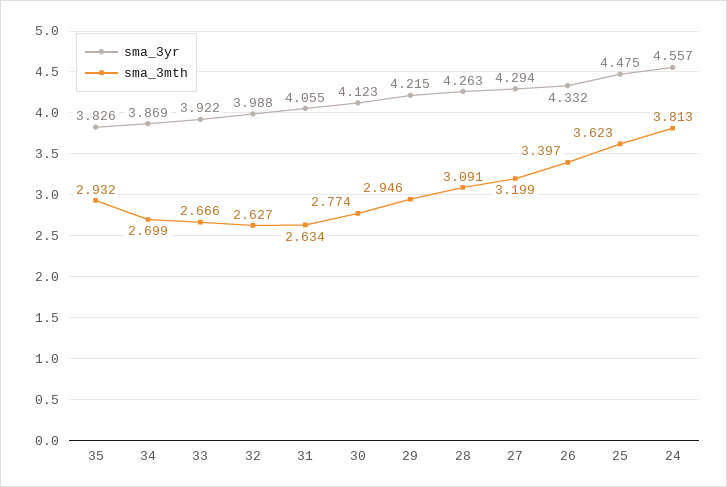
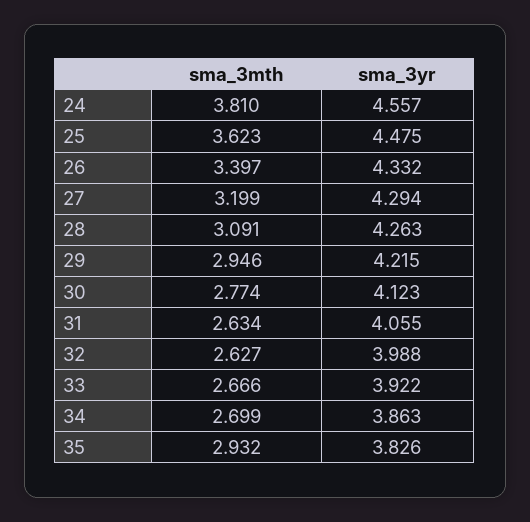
  {
    "sma_3yr": {
      "35": 3.826,
-     "34": 3.869,
+     "34": 3.863,
      "33": 3.922,
      "32": 3.988,
      "31": 4.055,
      "30": 4.123,
      "29": 4.215,
      "28": 4.263,
      "27": 4.294,
      "26": 4.332,
      "25": 4.475,
      "24": 4.557
    },
    "sma_3mth": {
      "35": 2.932,
      "34": 2.699,
      "33": 2.666,
      "32": 2.627,
      "31": 2.634,
      "30": 2.774,
      "29": 2.946,
      "28": 3.091,
      "27": 3.199,
      "26": 3.397,
      "25": 3.623,
-     "24": 3.813
+     "24": 3.81
    }
  }

